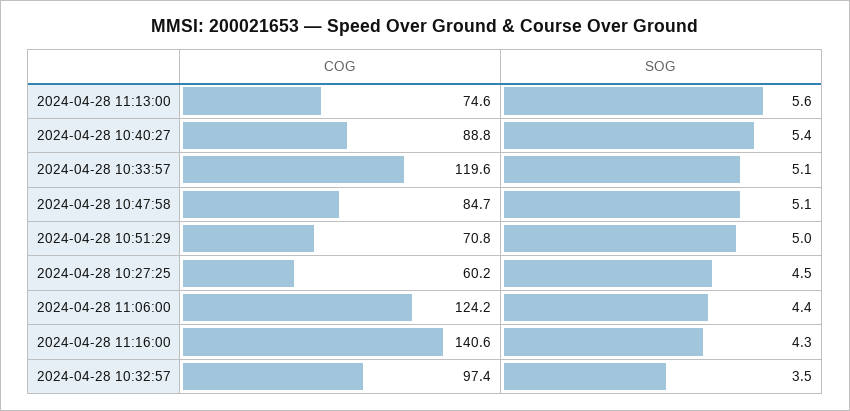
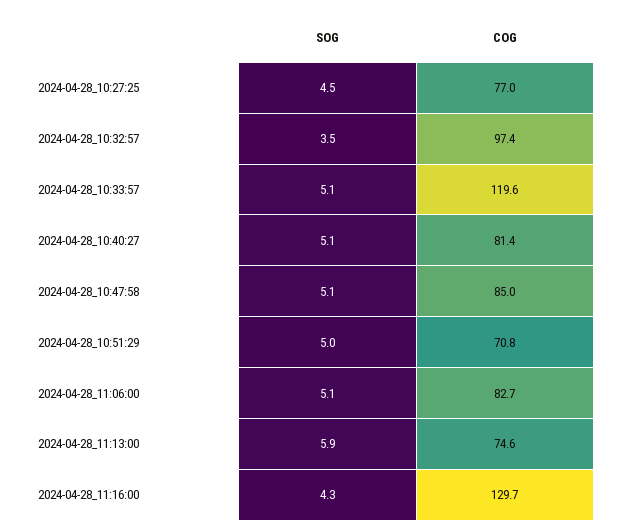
  {
    "COG": {
      "2024-04-28 11:13:00": 74.6,
-     "2024-04-28 10:40:27": 88.8,
+     "2024-04-28 10:40:27": 81.4,
      "2024-04-28 10:33:57": 119.6,
-     "2024-04-28 10:47:58": 84.7,
+     "2024-04-28 10:47:58": 85,
      "2024-04-28 10:51:29": 70.8,
-     "2024-04-28 10:27:25": 60.2,
+     "2024-04-28 10:27:25": 77,
-     "2024-04-28 11:06:00": 124.2,
+     "2024-04-28 11:06:00": 82.7,
-     "2024-04-28 11:16:00": 140.6,
+     "2024-04-28 11:16:00": 129.7,
      "2024-04-28 10:32:57": 97.4
    },
    "SOG": {
-     "2024-04-28 11:13:00": 5.6,
+     "2024-04-28 11:13:00": 5.9,
-     "2024-04-28 10:40:27": 5.4,
+     "2024-04-28 10:40:27": 5.1,
      "2024-04-28 10:33:57": 5.1,
      "2024-04-28 10:47:58": 5.1,
      "2024-04-28 10:51:29": 5,
      "2024-04-28 10:27:25": 4.5,
-     "2024-04-28 11:06:00": 4.4,
+     "2024-04-28 11:06:00": 5.1,
      "2024-04-28 11:16:00": 4.3,
      "2024-04-28 10:32:57": 3.5
    }
  }

